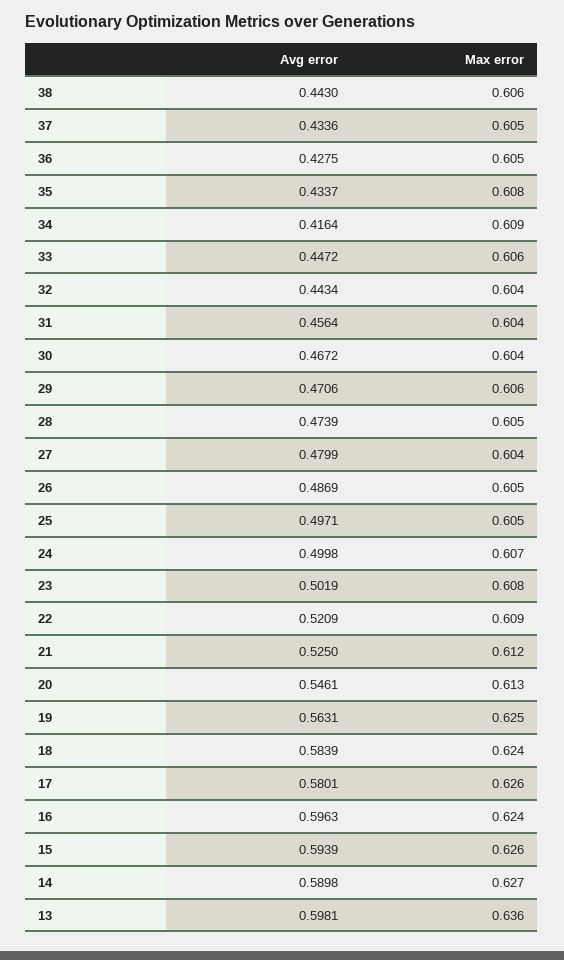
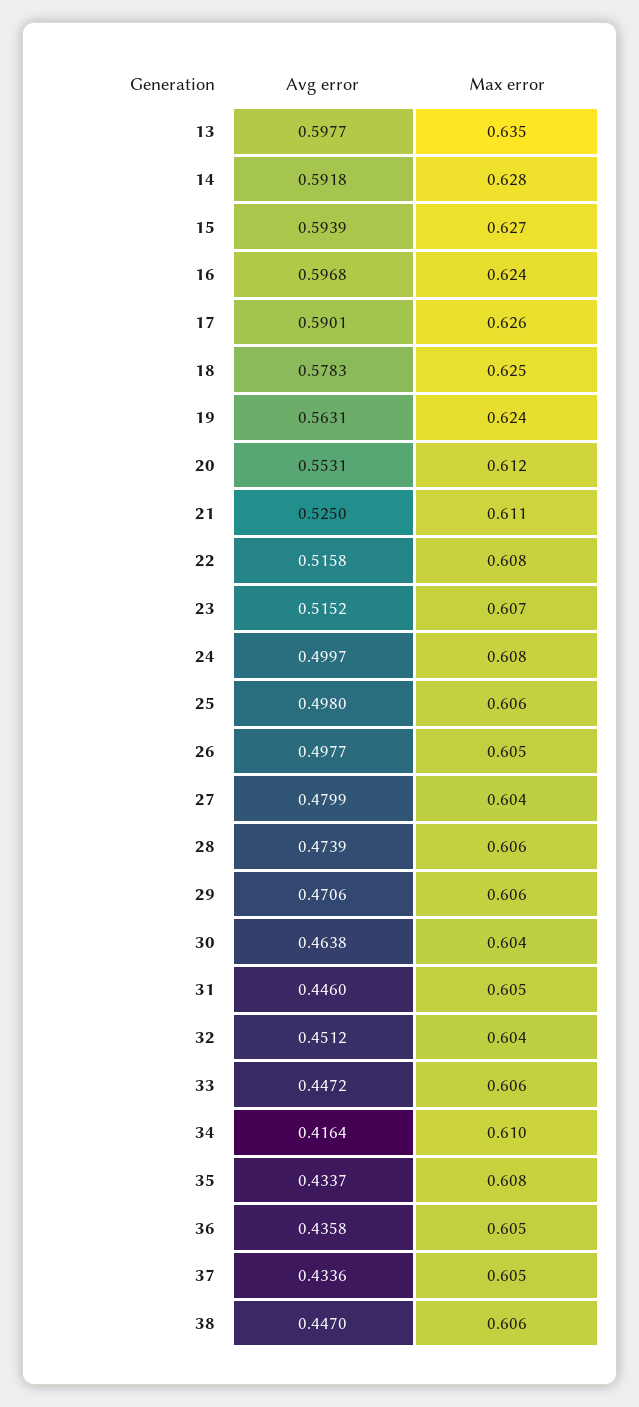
  {
    "Avg error": {
-     "38": 0.443,
+     "38": 0.447,
      "37": 0.4336,
-     "36": 0.4275,
+     "36": 0.4358,
      "35": 0.4337,
      "34": 0.4164,
      "33": 0.4472,
-     "32": 0.4434,
+     "32": 0.4512,
-     "31": 0.4564,
+     "31": 0.446,
-     "30": 0.4672,
+     "30": 0.4638,
      "29": 0.4706,
      "28": 0.4739,
      "27": 0.4799,
-     "26": 0.4869,
+     "26": 0.4977,
-     "25": 0.4971,
+     "25": 0.498,
-     "24": 0.4998,
+     "24": 0.4997,
-     "23": 0.5019,
+     "23": 0.5152,
-     "22": 0.5209,
+     "22": 0.5158,
      "21": 0.525,
-     "20": 0.5461,
+     "20": 0.5531,
      "19": 0.5631,
-     "18": 0.5839,
+     "18": 0.5783,
-     "17": 0.5801,
+     "17": 0.5901,
-     "16": 0.5963,
+     "16": 0.5968,
      "15": 0.5939,
-     "14": 0.5898,
+     "14": 0.5918,
-     "13": 0.5981
+     "13": 0.5977
    },
    "Max error": {
      "38": 0.606,
      "37": 0.605,
      "36": 0.605,
      "35": 0.608,
-     "34": 0.609,
+     "34": 0.61,
      "33": 0.606,
      "32": 0.604,
-     "31": 0.604,
+     "31": 0.605,
      "30": 0.604,
      "29": 0.606,
-     "28": 0.605,
+     "28": 0.606,
      "27": 0.604,
      "26": 0.605,
-     "25": 0.605,
+     "25": 0.606,
-     "24": 0.607,
+     "24": 0.608,
-     "23": 0.608,
+     "23": 0.607,
-     "22": 0.609,
+     "22": 0.608,
-     "21": 0.612,
+     "21": 0.611,
-     "20": 0.613,
+     "20": 0.612,
-     "19": 0.625,
+     "19": 0.624,
-     "18": 0.624,
+     "18": 0.625,
      "17": 0.626,
      "16": 0.624,
-     "15": 0.626,
+     "15": 0.627,
-     "14": 0.627,
+     "14": 0.628,
-     "13": 0.636
+     "13": 0.635
    }
  }

